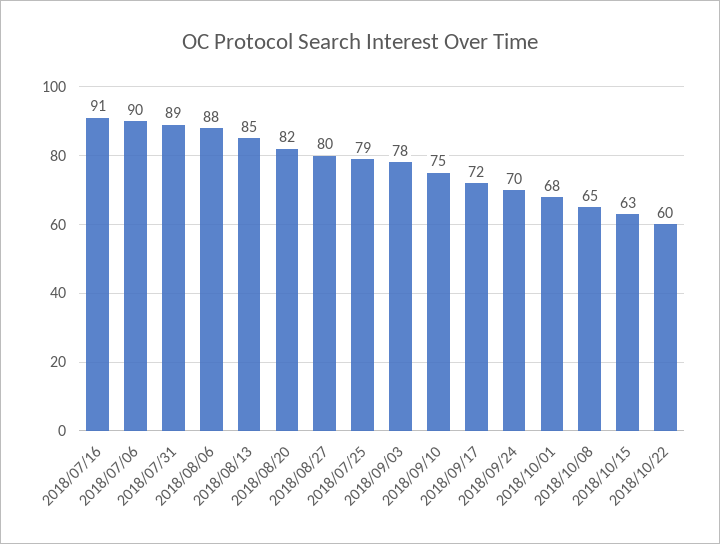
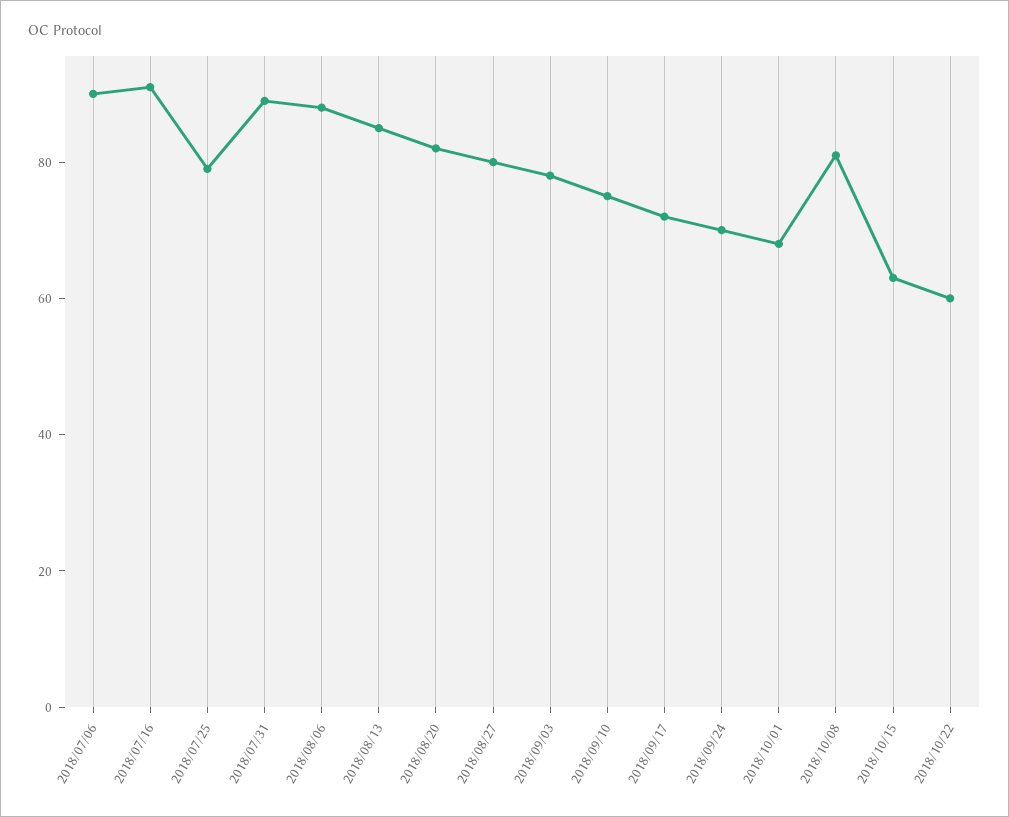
  {
    "2018/07/16": 91,
    "2018/07/06": 90,
    "2018/07/31": 89,
    "2018/08/06": 88,
    "2018/08/13": 85,
    "2018/08/20": 82,
    "2018/08/27": 80,
    "2018/07/25": 79,
    "2018/09/03": 78,
    "2018/09/10": 75,
    "2018/09/17": 72,
    "2018/09/24": 70,
    "2018/10/01": 68,
-   "2018/10/08": 65,
+   "2018/10/08": 80,
    "2018/10/15": 63,
    "2018/10/22": 60
  }

